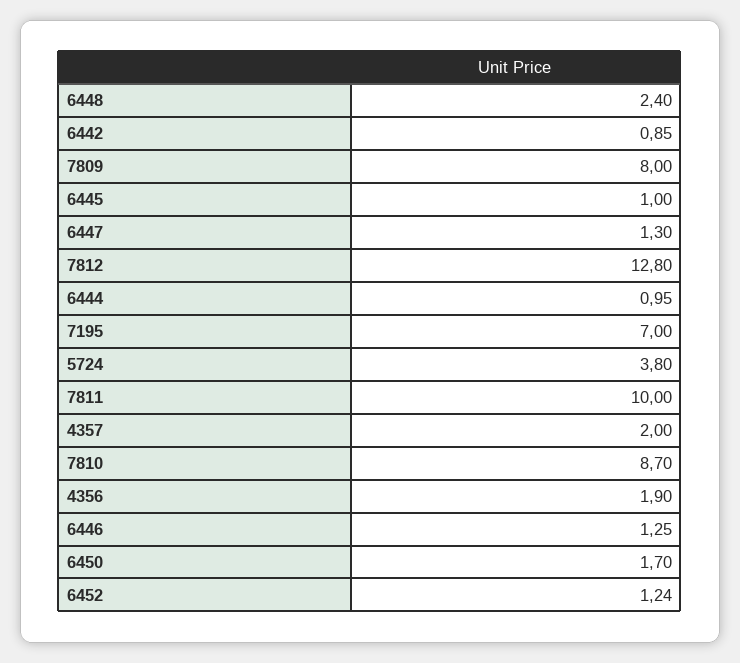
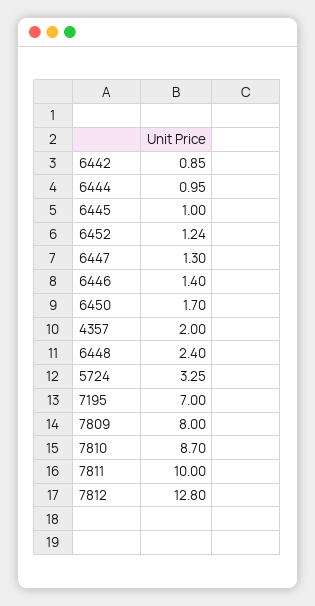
  {
    "6448": 2.4,
    "6442": 0.85,
    "7809": 8,
    "6445": 1,
    "6447": 1.3,
    "7812": 12.8,
    "6444": 0.95,
    "7195": 7,
-   "5724": 3.8,
+   "5724": 3.25,
    "7811": 10,
    "4357": 2,
    "7810": 8.7,
-   "4356": 1.9,
-   "6446": 1.25,
+   "6446": 1.4,
    "6450": 1.7,
    "6452": 1.24
  }

